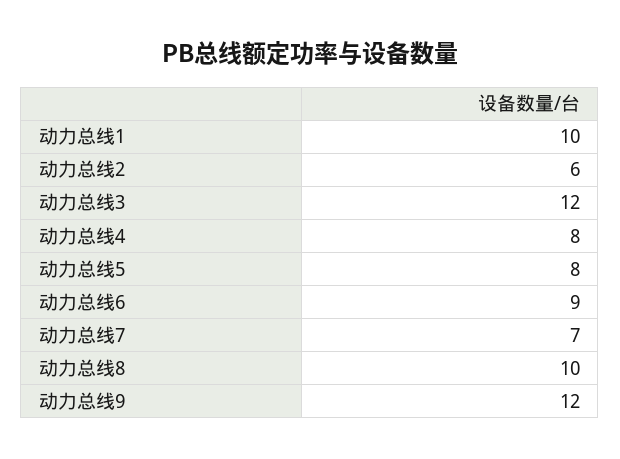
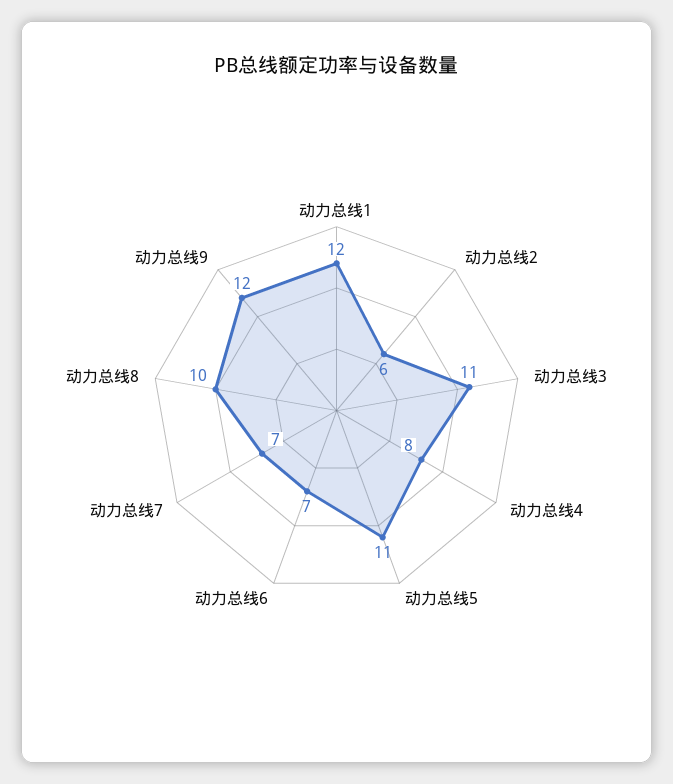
  {
-   "动力总线1": 10,
+   "动力总线1": 12,
    "动力总线2": 6,
-   "动力总线3": 12,
+   "动力总线3": 11,
    "动力总线4": 8,
-   "动力总线5": 8,
+   "动力总线5": 11,
-   "动力总线6": 9,
+   "动力总线6": 7,
    "动力总线7": 7,
    "动力总线8": 10,
    "动力总线9": 12
  }

